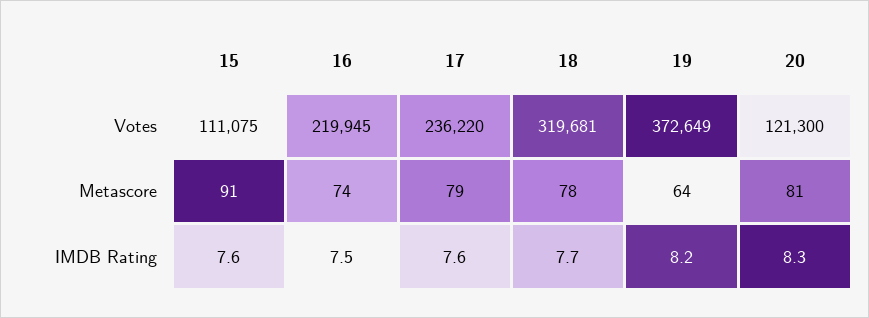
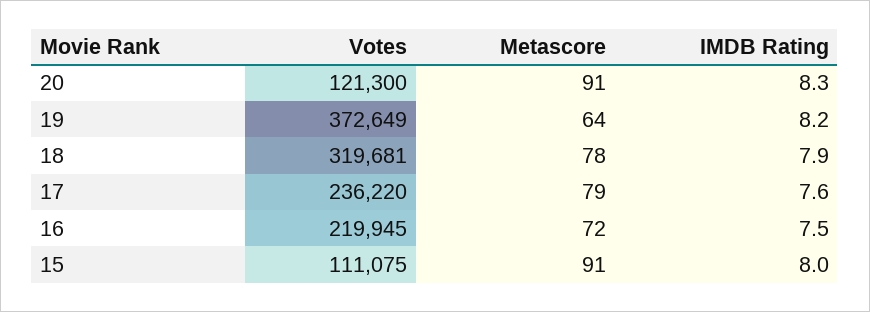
  {
    "15": {
      "Votes": 111075,
      "Metascore": 91,
-     "IMDB Rating": 7.6
+     "IMDB Rating": 8
    },
    "16": {
      "Votes": 219945,
-     "Metascore": 74,
+     "Metascore": 72,
      "IMDB Rating": 7.5
    },
    "17": {
      "Votes": 236220,
      "Metascore": 79,
      "IMDB Rating": 7.6
    },
    "18": {
      "Votes": 319681,
      "Metascore": 78,
-     "IMDB Rating": 7.7
+     "IMDB Rating": 7.9
    },
    "19": {
      "Votes": 372649,
      "Metascore": 64,
      "IMDB Rating": 8.2
    },
    "20": {
      "Votes": 121300,
-     "Metascore": 81,
+     "Metascore": 91,
      "IMDB Rating": 8.3
    }
  }

